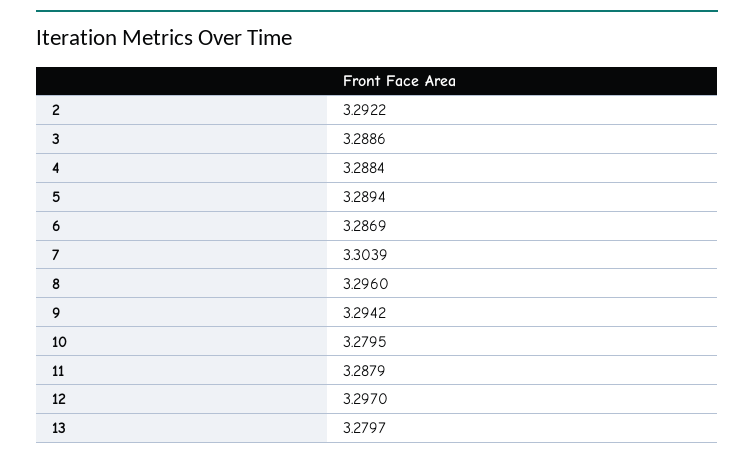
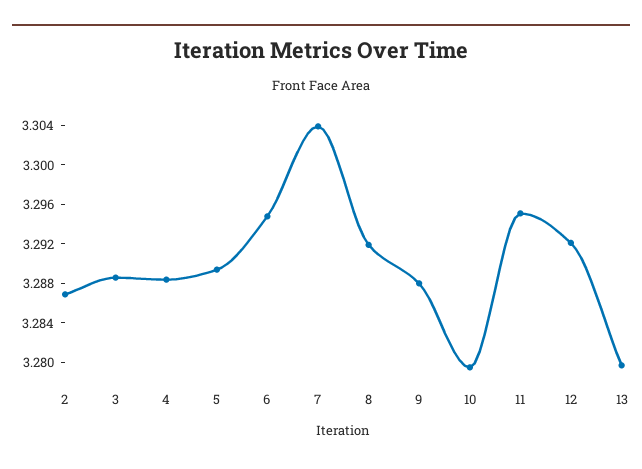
  {
-   "2": 3.2922,
+   "2": 3.287,
    "3": 3.2886,
    "4": 3.2884,
    "5": 3.2894,
-   "6": 3.2869,
+   "6": 3.295,
    "7": 3.3039,
-   "8": 3.296,
+   "8": 3.292,
-   "9": 3.2942,
+   "9": 3.288,
    "10": 3.2795,
-   "11": 3.2879,
+   "11": 3.295,
-   "12": 3.297,
+   "12": 3.292,
    "13": 3.2797
  }

